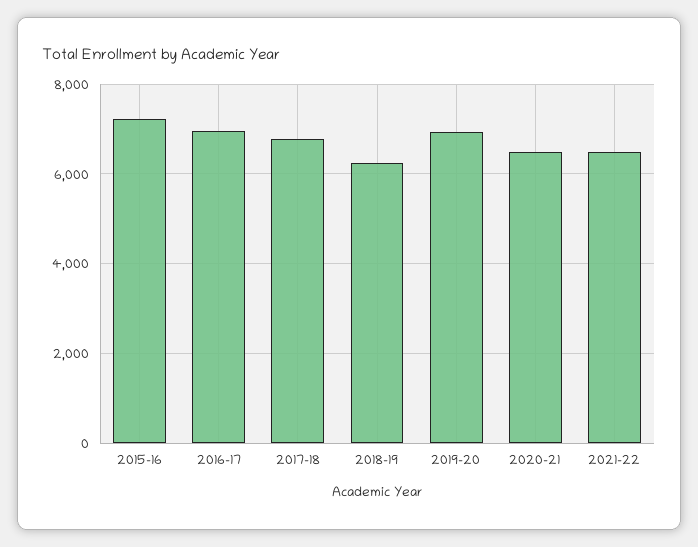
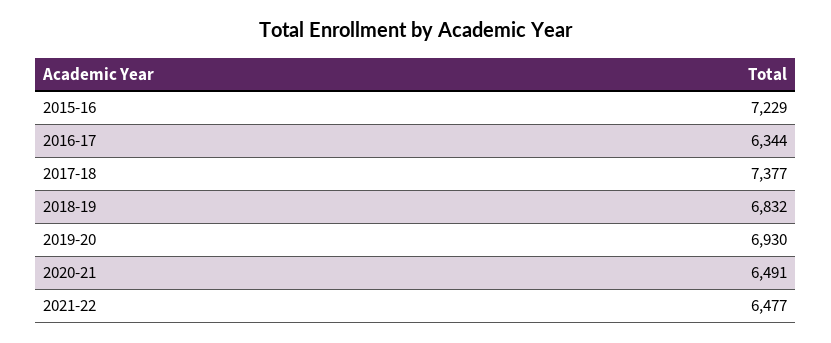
  {
    "2015-16": 7229,
-   "2016-17": 7000,
+   "2016-17": 6344,
-   "2017-18": 6800,
+   "2017-18": 7377,
-   "2018-19": 6200,
+   "2018-19": 6832,
    "2019-20": 6930,
    "2020-21": 6491,
    "2021-22": 6477
  }

